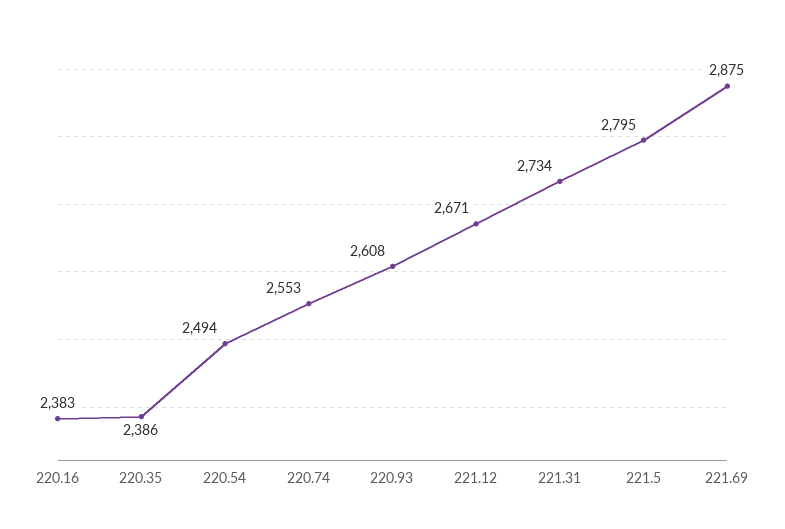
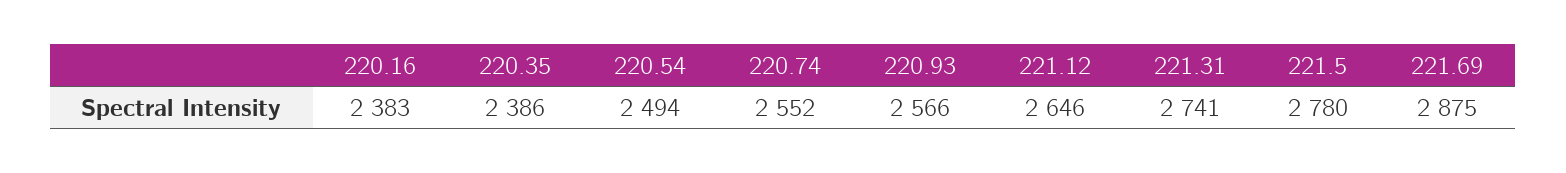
  {
    "220.16": 2383,
    "220.35": 2386,
    "220.54": 2494,
-   "220.74": 2553,
+   "220.74": 2552,
-   "220.93": 2608,
+   "220.93": 2566,
-   "221.12": 2671,
+   "221.12": 2646,
-   "221.31": 2734,
+   "221.31": 2741,
-   "221.5": 2795,
+   "221.5": 2780,
    "221.69": 2875
  }

